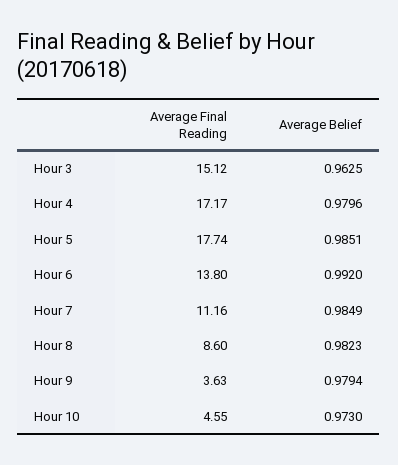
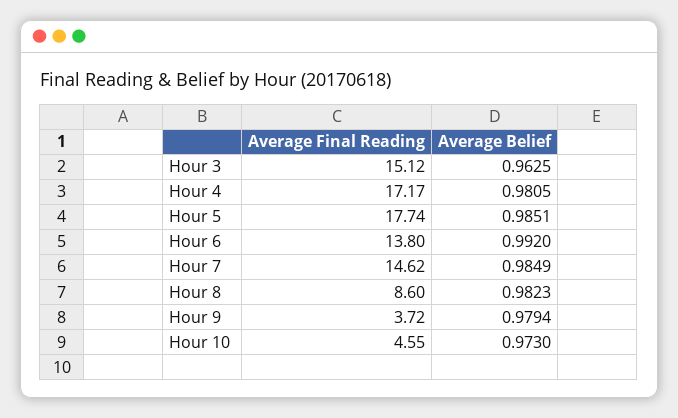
  {
    "Average Final Reading": {
      "Hour 3": 15.12,
      "Hour 4": 17.17,
      "Hour 5": 17.74,
      "Hour 6": 13.8,
-     "Hour 7": 11.16,
+     "Hour 7": 14.62,
      "Hour 8": 8.6,
-     "Hour 9": 3.63,
+     "Hour 9": 3.72,
      "Hour 10": 4.55
    },
    "Average Belief": {
      "Hour 3": 0.9625,
-     "Hour 4": 0.9796,
+     "Hour 4": 0.9805,
      "Hour 5": 0.9851,
      "Hour 6": 0.992,
      "Hour 7": 0.9849,
      "Hour 8": 0.9823,
      "Hour 9": 0.9794,
      "Hour 10": 0.973
    }
  }

